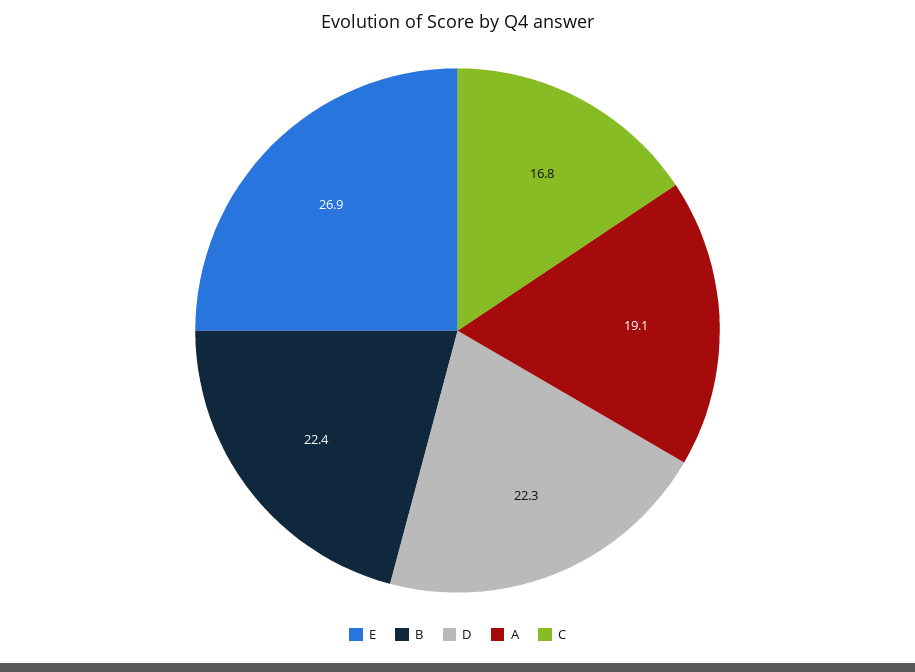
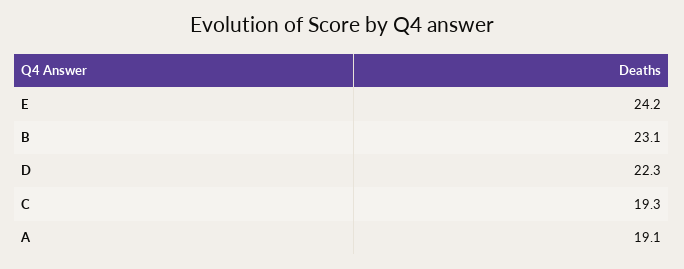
  {
-   "E": 26.9,
+   "E": 24.2,
-   "B": 22.4,
+   "B": 23.1,
    "D": 22.3,
    "A": 19.1,
-   "C": 16.8
+   "C": 19.3
  }

